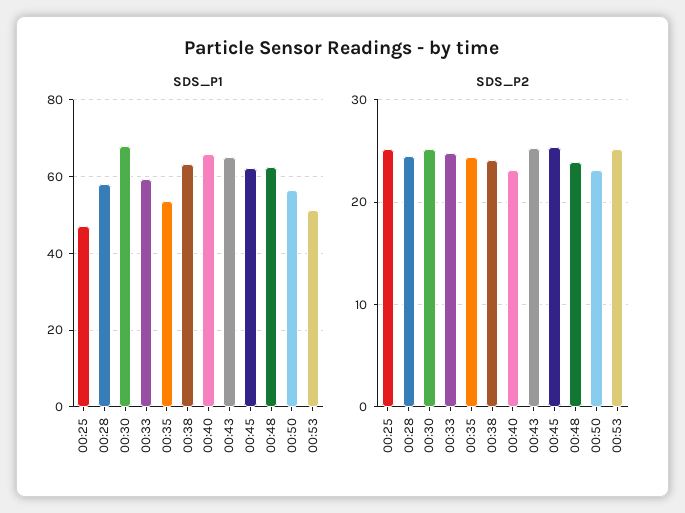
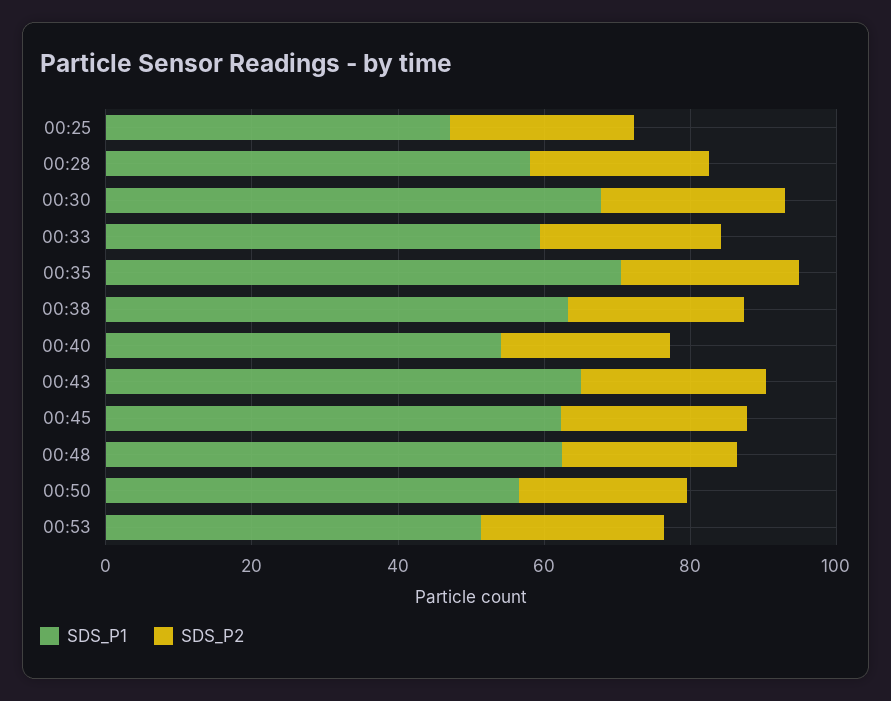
  {
    "SDS_P1": {
      "00:25": 48,
      "00:28": 58,
      "00:30": 68,
      "00:33": 60,
-     "00:35": 54,
+     "00:35": 70,
      "00:38": 64,
-     "00:40": 66,
+     "00:40": 55,
      "00:43": 66,
      "00:45": 62,
      "00:48": 62,
      "00:50": 56,
      "00:53": 52
    },
    "SDS_P2": {
      "00:25": 25,
      "00:28": 25,
      "00:30": 25,
      "00:33": 25,
      "00:35": 24,
      "00:38": 24,
      "00:40": 23,
      "00:43": 25,
      "00:45": 25,
      "00:48": 24,
      "00:50": 23,
      "00:53": 25
    }
  }

